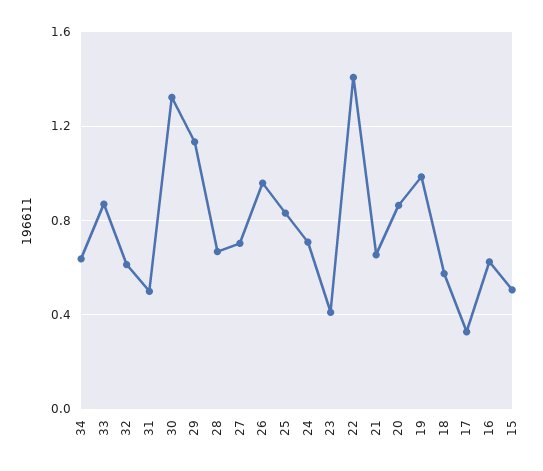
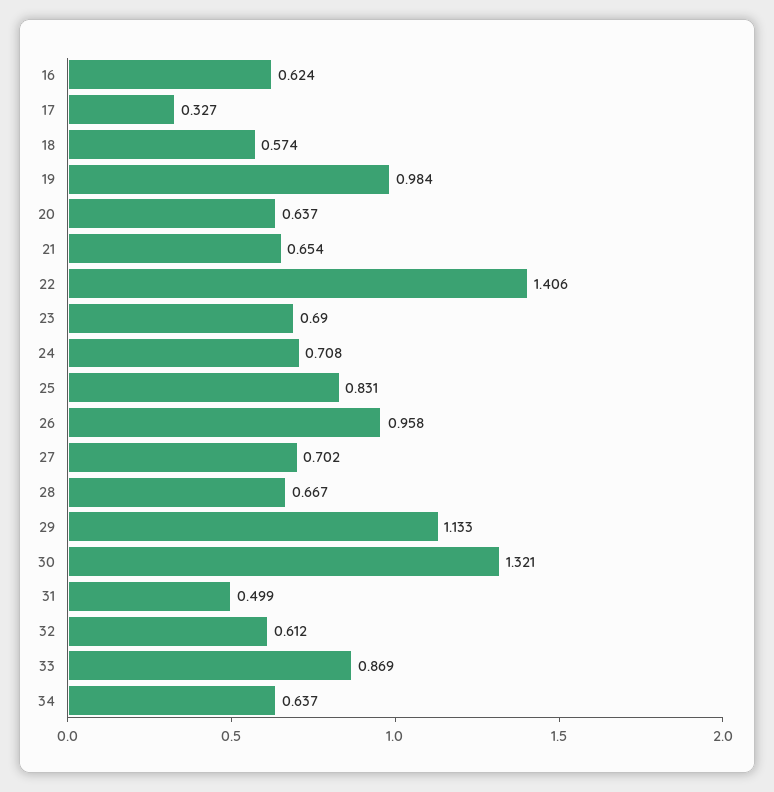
  {
    "34": 0.637,
    "33": 0.869,
    "32": 0.612,
    "31": 0.499,
    "30": 1.321,
    "29": 1.133,
    "28": 0.667,
    "27": 0.702,
    "26": 0.958,
    "25": 0.831,
    "24": 0.708,
-   "23": 0.4,
+   "23": 0.69,
    "22": 1.406,
    "21": 0.654,
-   "20": 0.85,
+   "20": 0.637,
    "19": 0.984,
    "18": 0.574,
    "17": 0.327,
-   "16": 0.624,
+   "16": 0.624
-   "15": 0.5
  }

